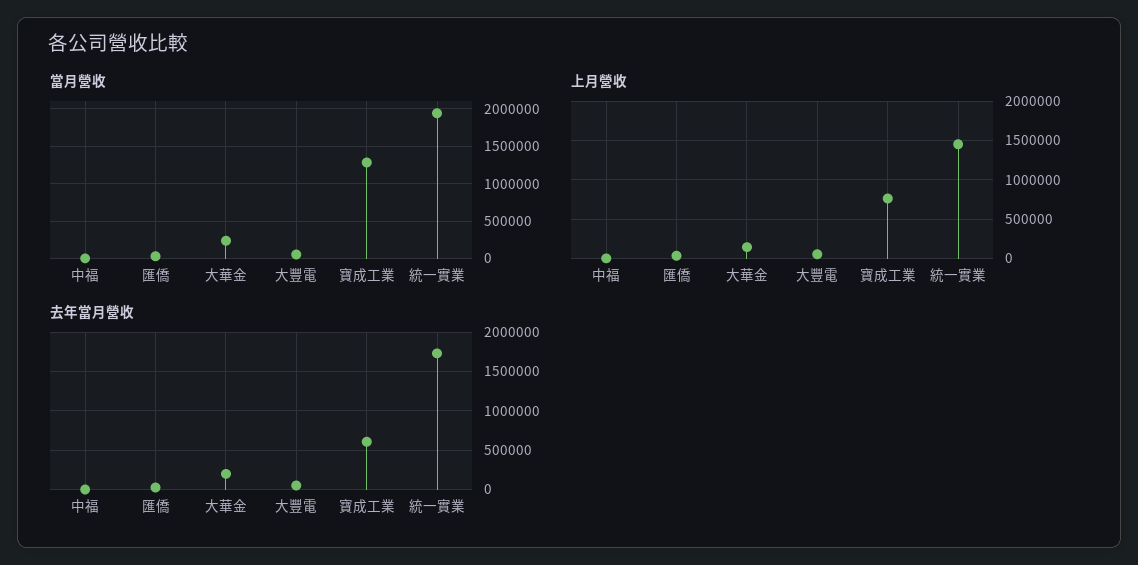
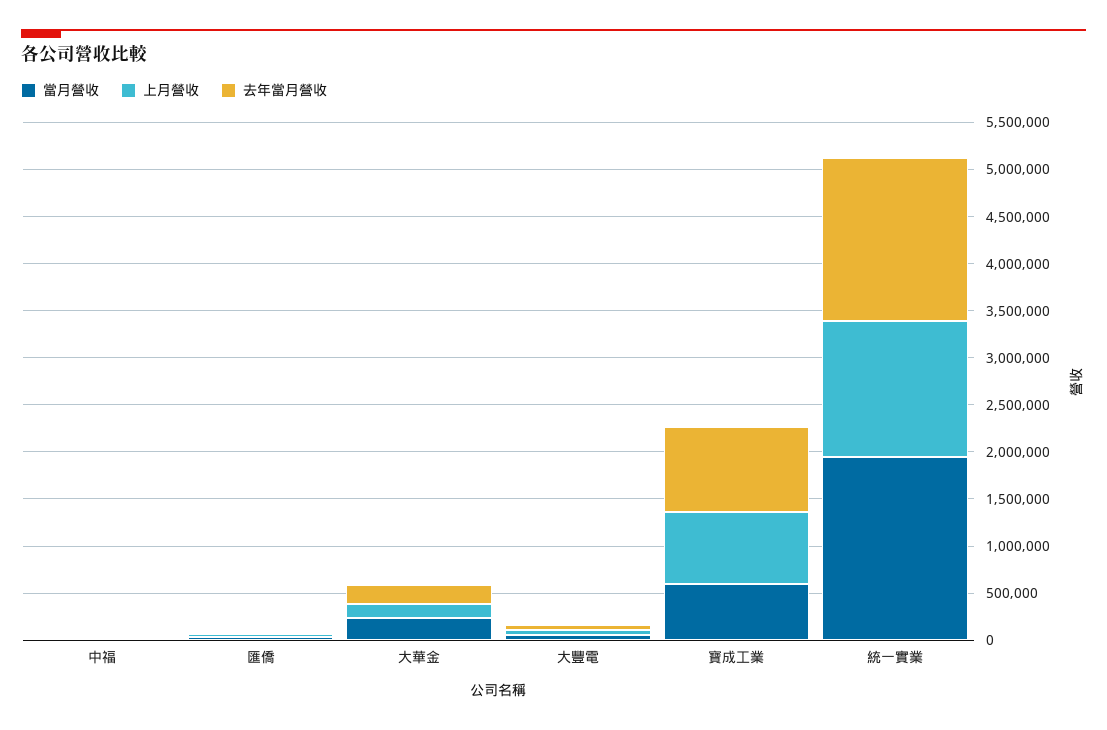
  {
    "當月營收": {
      "中福": 0,
      "匯僑": 0,
      "大華金": 200000,
      "大豐電": 100000,
-     "寶成工業": 1300000,
+     "寶成工業": 600000,
      "統一實業": 1900000
    },
    "上月營收": {
      "中福": 0,
      "匯僑": 0,
      "大華金": 100000,
      "大豐電": 100000,
      "寶成工業": 800000,
      "統一實業": 1500000
    },
    "去年當月營收": {
      "中福": 0,
      "匯僑": 0,
      "大華金": 200000,
      "大豐電": 100000,
-     "寶成工業": 600000,
+     "寶成工業": 900000,
      "統一實業": 1700000
    }
  }

